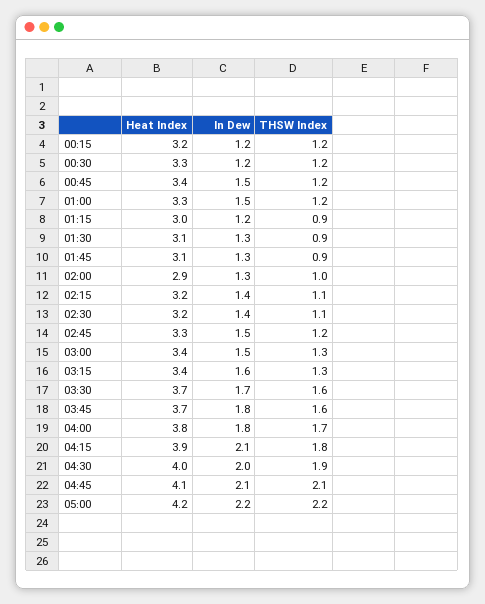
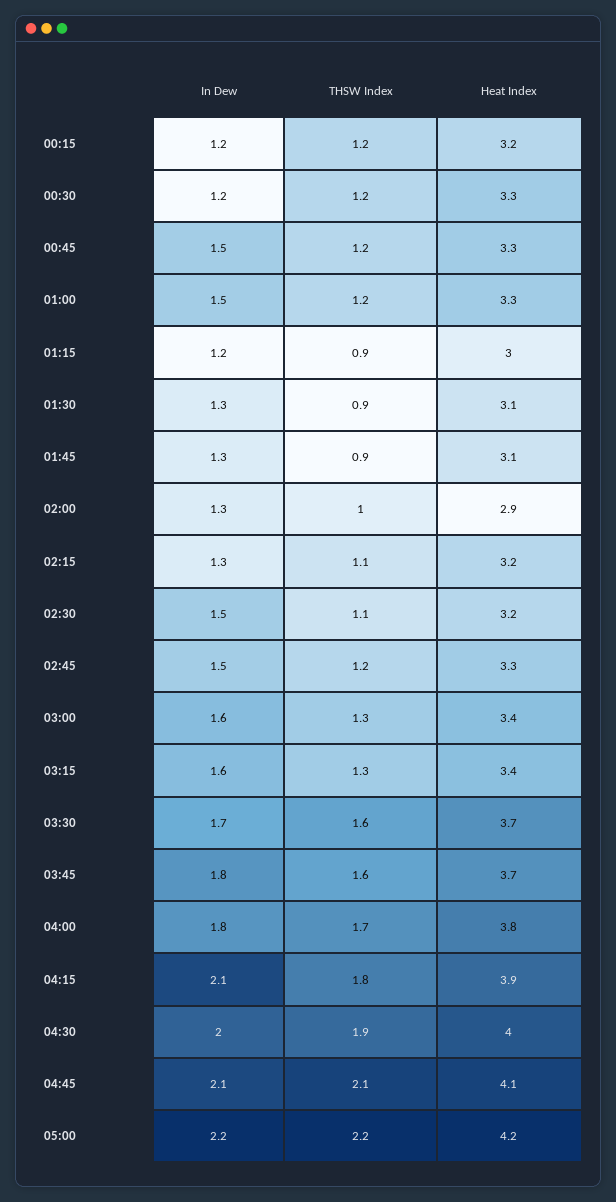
  {
    "Heat Index": {
      "00:15": 3.2,
      "00:30": 3.3,
-     "00:45": 3.4,
+     "00:45": 3.3,
      "01:00": 3.3,
      "01:15": 3,
      "01:30": 3.1,
      "01:45": 3.1,
      "02:00": 2.9,
      "02:15": 3.2,
      "02:30": 3.2,
      "02:45": 3.3,
      "03:00": 3.4,
      "03:15": 3.4,
      "03:30": 3.7,
      "03:45": 3.7,
      "04:00": 3.8,
      "04:15": 3.9,
      "04:30": 4,
      "04:45": 4.1,
      "05:00": 4.2
    },
    "In Dew": {
      "00:15": 1.2,
      "00:30": 1.2,
      "00:45": 1.5,
      "01:00": 1.5,
      "01:15": 1.2,
      "01:30": 1.3,
      "01:45": 1.3,
      "02:00": 1.3,
-     "02:15": 1.4,
+     "02:15": 1.3,
-     "02:30": 1.4,
+     "02:30": 1.5,
      "02:45": 1.5,
-     "03:00": 1.5,
+     "03:00": 1.6,
      "03:15": 1.6,
      "03:30": 1.7,
      "03:45": 1.8,
      "04:00": 1.8,
      "04:15": 2.1,
      "04:30": 2,
      "04:45": 2.1,
      "05:00": 2.2
    },
    "THSW Index": {
      "00:15": 1.2,
      "00:30": 1.2,
      "00:45": 1.2,
      "01:00": 1.2,
      "01:15": 0.9,
      "01:30": 0.9,
      "01:45": 0.9,
      "02:00": 1,
      "02:15": 1.1,
      "02:30": 1.1,
      "02:45": 1.2,
      "03:00": 1.3,
      "03:15": 1.3,
      "03:30": 1.6,
      "03:45": 1.6,
      "04:00": 1.7,
      "04:15": 1.8,
      "04:30": 1.9,
      "04:45": 2.1,
      "05:00": 2.2
    }
  }

